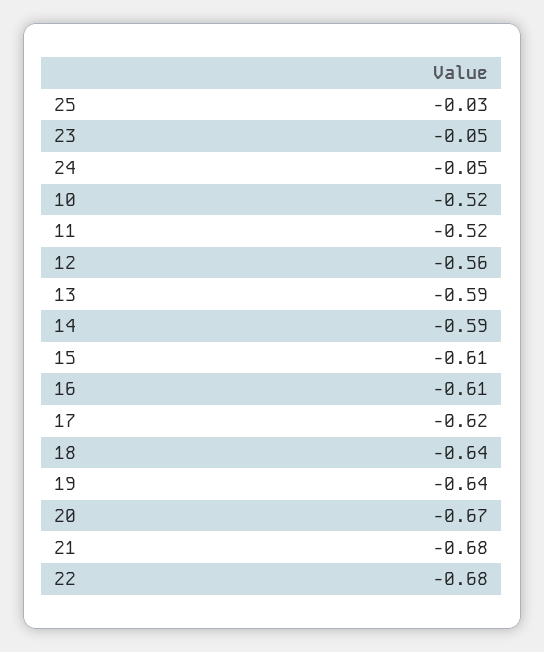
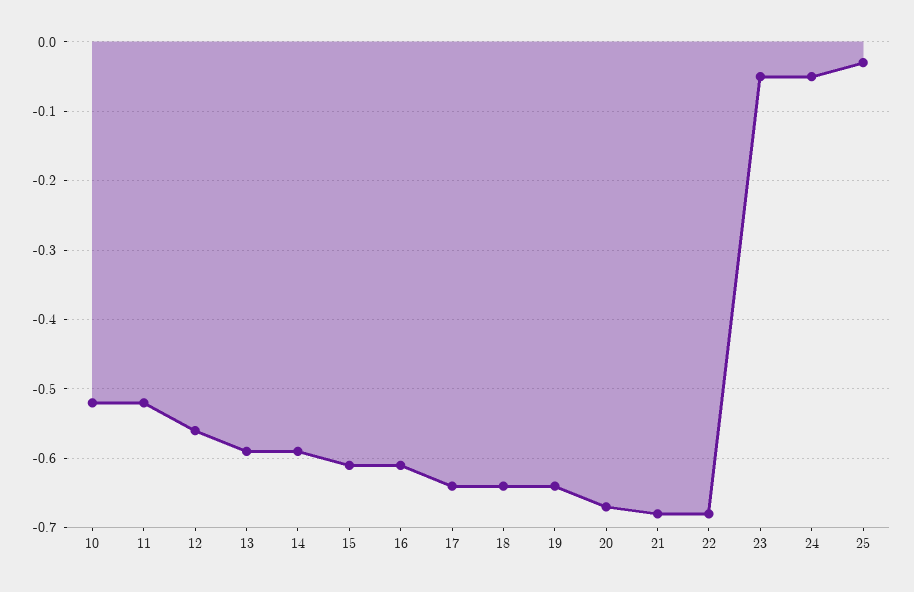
  {
    "25": -0.03,
    "23": -0.05,
    "24": -0.05,
    "10": -0.52,
    "11": -0.52,
    "12": -0.56,
    "13": -0.59,
    "14": -0.59,
    "15": -0.61,
    "16": -0.61,
-   "17": -0.62,
+   "17": -0.64,
    "18": -0.64,
    "19": -0.64,
    "20": -0.67,
    "21": -0.68,
    "22": -0.68
  }

